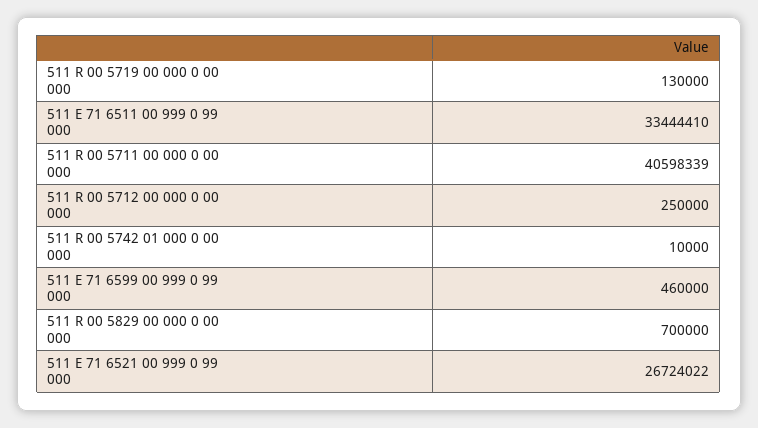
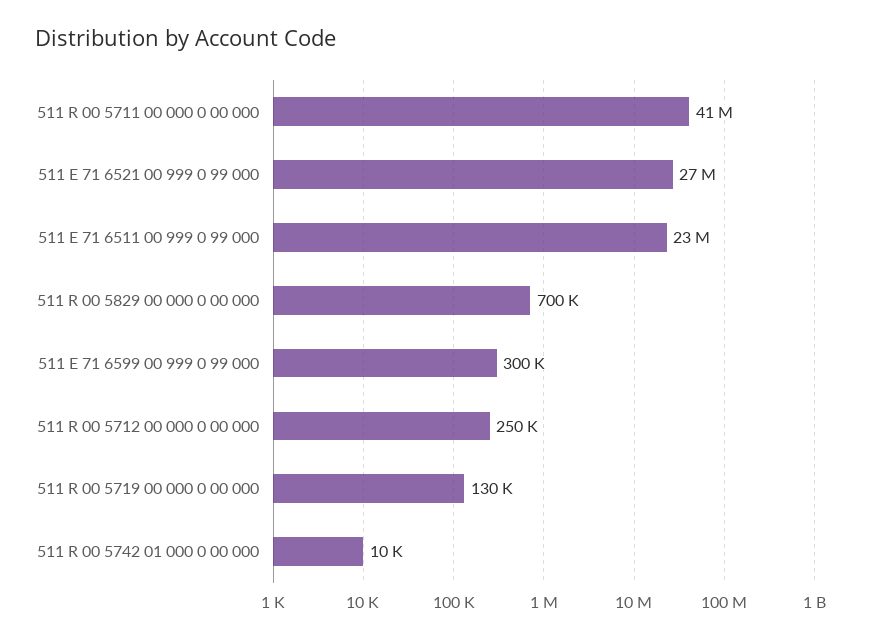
  {
    "511 R 00 5719 00 000 0 00 000": 130000,
-   "511 E 71 6511 00 999 0 99 000": 33444410,
+   "511 E 71 6511 00 999 0 99 000": 23000000,
    "511 R 00 5711 00 000 0 00 000": 40598339,
    "511 R 00 5712 00 000 0 00 000": 250000,
    "511 R 00 5742 01 000 0 00 000": 10000,
-   "511 E 71 6599 00 999 0 99 000": 460000,
+   "511 E 71 6599 00 999 0 99 000": 300000,
    "511 R 00 5829 00 000 0 00 000": 700000,
    "511 E 71 6521 00 999 0 99 000": 26724022
  }

